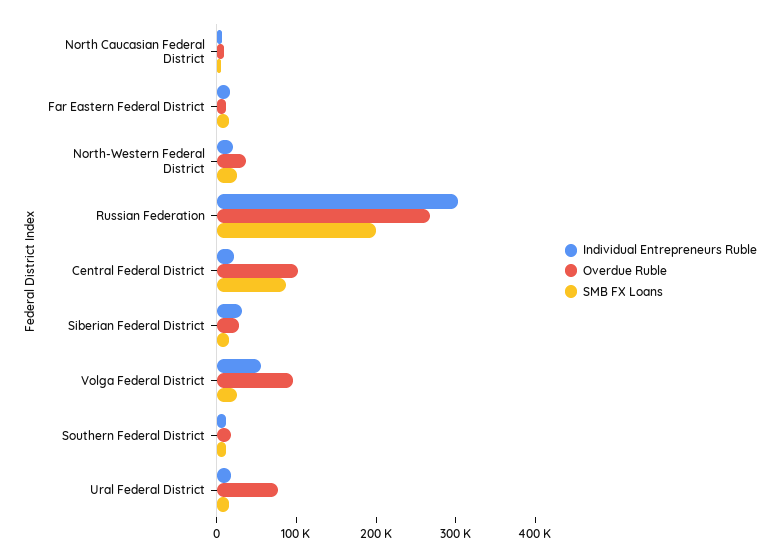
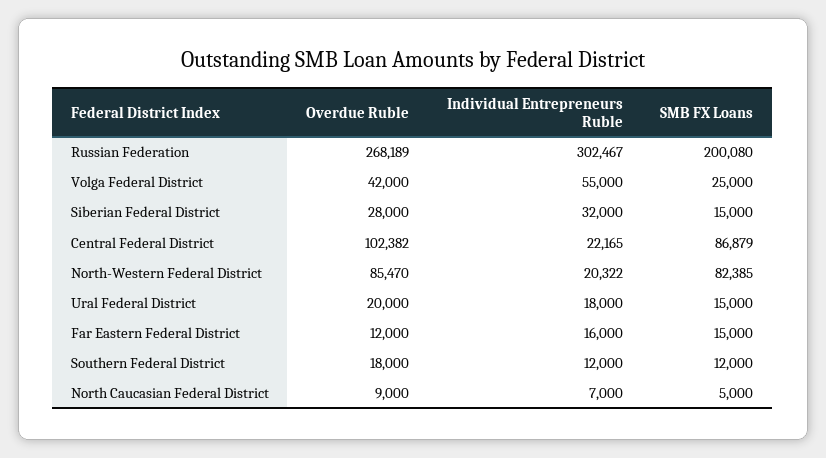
  {
    "Individual Entrepreneurs Ruble": {
      "North Caucasian Federal District": 7000,
      "Far Eastern Federal District": 16000,
      "North-Western Federal District": 20322,
      "Russian Federation": 302467,
      "Central Federal District": 22165,
      "Siberian Federal District": 32000,
      "Volga Federal District": 55000,
      "Southern Federal District": 12000,
      "Ural Federal District": 18000
    },
    "Overdue Ruble": {
      "North Caucasian Federal District": 9000,
      "Far Eastern Federal District": 12000,
-     "North-Western Federal District": 40000,
+     "North-Western Federal District": 85470,
      "Russian Federation": 268189,
      "Central Federal District": 102382,
      "Siberian Federal District": 28000,
-     "Volga Federal District": 100000,
+     "Volga Federal District": 42000,
      "Southern Federal District": 18000,
-     "Ural Federal District": 80000
+     "Ural Federal District": 20000
    },
    "SMB FX Loans": {
      "North Caucasian Federal District": 5000,
      "Far Eastern Federal District": 15000,
-     "North-Western Federal District": 20000,
+     "North-Western Federal District": 82385,
      "Russian Federation": 200080,
      "Central Federal District": 86879,
      "Siberian Federal District": 15000,
      "Volga Federal District": 25000,
      "Southern Federal District": 12000,
      "Ural Federal District": 15000
    }
  }

